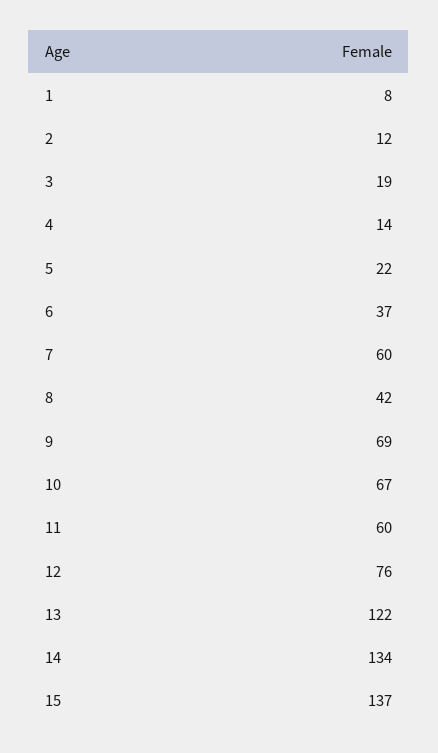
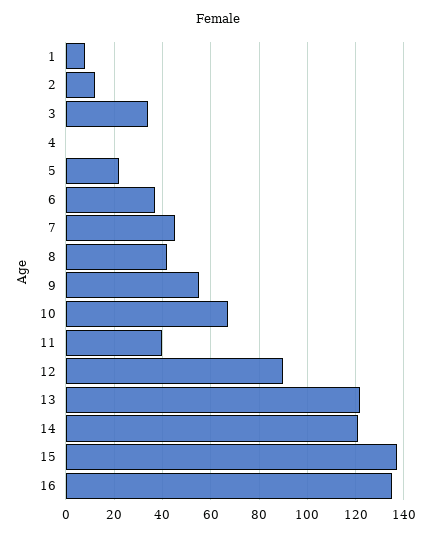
  {
    "1": 8,
    "2": 12,
-   "3": 19,
+   "3": 35,
-   "4": 14,
+   "4": 0,
    "5": 22,
    "6": 37,
-   "7": 60,
+   "7": 45,
    "8": 42,
-   "9": 69,
+   "9": 55,
    "10": 67,
-   "11": 60,
+   "11": 40,
-   "12": 76,
+   "12": 90,
    "13": 122,
-   "14": 134,
+   "14": 120,
-   "15": 137
+   "15": 137,
+   "16": 135
  }

